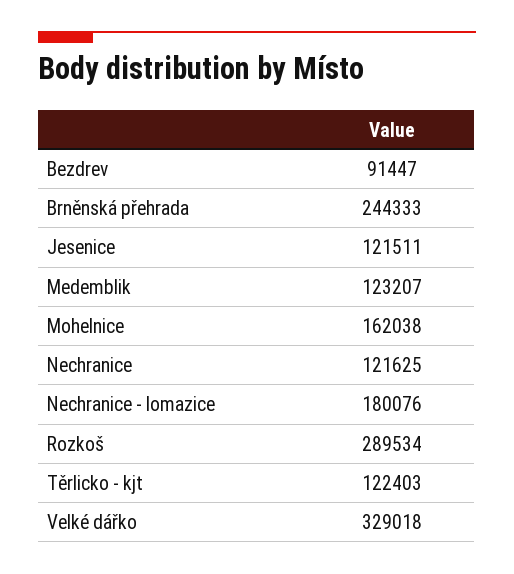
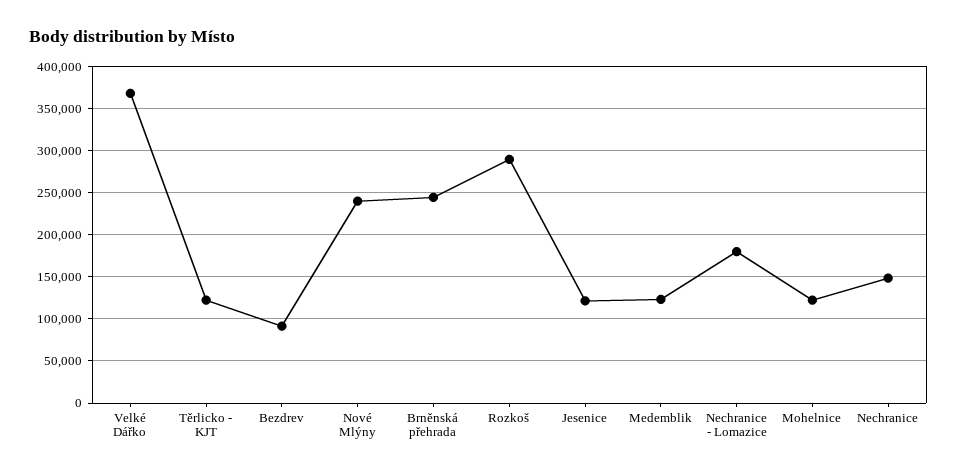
  {
    "Bezdrev": 91447,
    "Brněnská přehrada": 244333,
    "Jesenice": 121511,
    "Medemblik": 123207,
-   "Mohelnice": 162038,
+   "Mohelnice": 120000,
-   "Nechranice": 121625,
+   "Nechranice": 150000,
    "Nechranice - lomazice": 180076,
    "Rozkoš": 289534,
    "Těrlicko - kjt": 122403,
-   "Velké dářko": 329018
+   "Velké dářko": 370000,
+   "Nové Mlýny": 240000
  }

